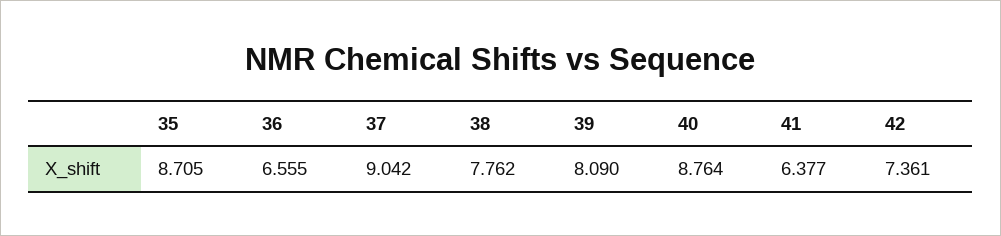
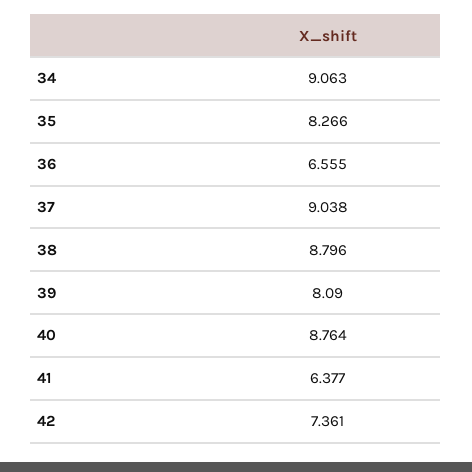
  {
-   "35": 8.705,
+   "35": 8.266,
    "36": 6.555,
-   "37": 9.042,
+   "37": 9.038,
-   "38": 7.762,
+   "38": 8.796,
    "39": 8.09,
    "40": 8.764,
    "41": 6.377,
-   "42": 7.361
+   "42": 7.361,
+   "34": 9.063
  }

